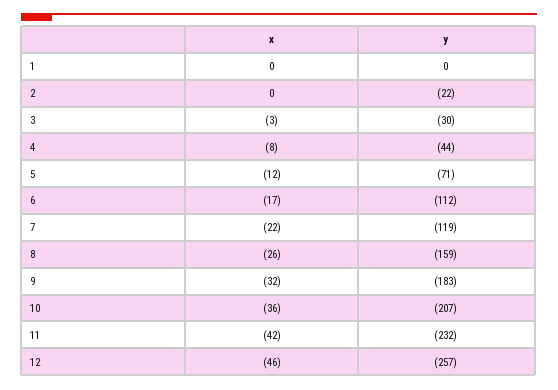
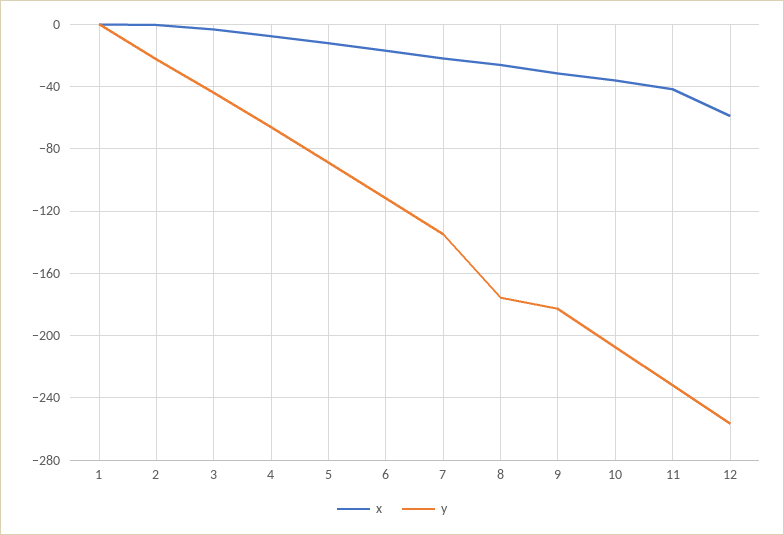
  {
    "x": {
      "1": 0,
      "2": 0,
      "3": -3,
      "4": -8,
      "5": -12,
      "6": -17,
      "7": -22,
      "8": -26,
      "9": -32,
      "10": -36,
      "11": -42,
-     "12": -46
+     "12": -60
    },
    "y": {
      "1": 0,
      "2": -22,
-     "3": -30,
+     "3": -45,
-     "4": -44,
+     "4": -65,
-     "5": -71,
+     "5": -90,
      "6": -112,
-     "7": -119,
+     "7": -135,
-     "8": -159,
+     "8": -175,
      "9": -183,
      "10": -207,
      "11": -232,
      "12": -257
    }
  }

